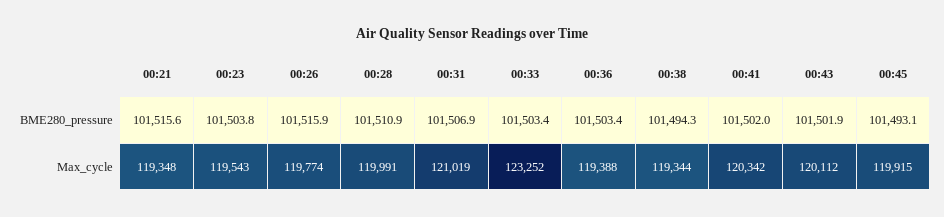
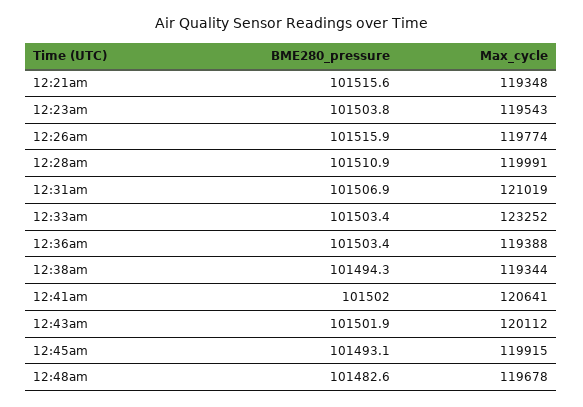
  {
    "00:21": {
      "BME280_pressure": 101515.6,
      "Max_cycle": 119348
    },
    "00:23": {
      "BME280_pressure": 101503.8,
      "Max_cycle": 119543
    },
    "00:26": {
      "BME280_pressure": 101515.9,
      "Max_cycle": 119774
    },
    "00:28": {
      "BME280_pressure": 101510.9,
      "Max_cycle": 119991
    },
    "00:31": {
      "BME280_pressure": 101506.9,
      "Max_cycle": 121019
    },
    "00:33": {
      "BME280_pressure": 101503.4,
      "Max_cycle": 123252
    },
    "00:36": {
      "BME280_pressure": 101503.4,
      "Max_cycle": 119388
    },
    "00:38": {
      "BME280_pressure": 101494.3,
      "Max_cycle": 119344
    },
    "00:41": {
      "BME280_pressure": 101502,
-     "Max_cycle": 120342
+     "Max_cycle": 120641
    },
    "00:43": {
      "BME280_pressure": 101501.9,
      "Max_cycle": 120112
    },
    "00:45": {
      "BME280_pressure": 101493.1,
      "Max_cycle": 119915
-   }
+   },
+   "12:48am": {
+     "BME280_pressure": 101482.6,
+     "Max_cycle": 119678
+   }
  }

